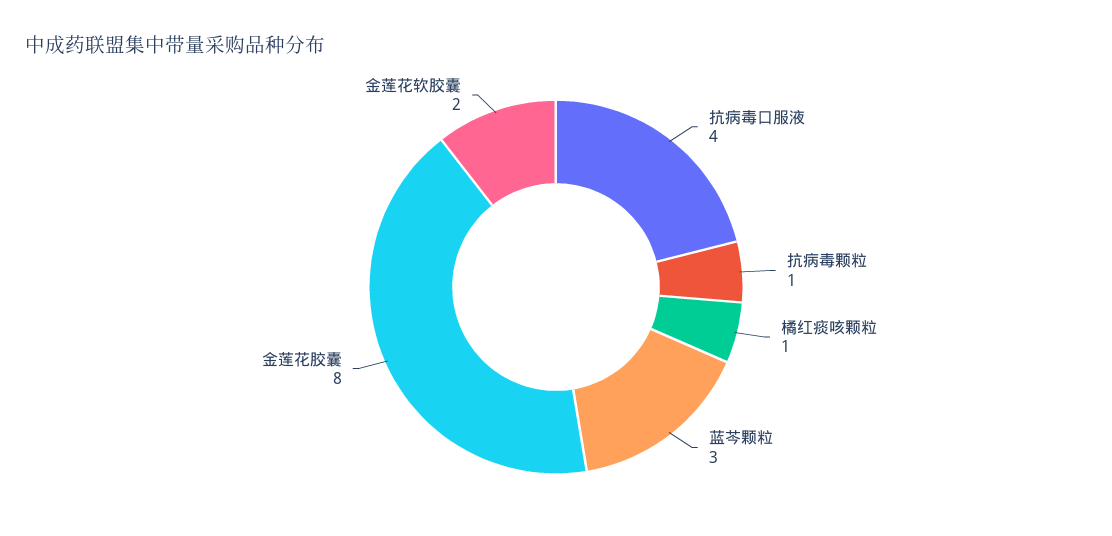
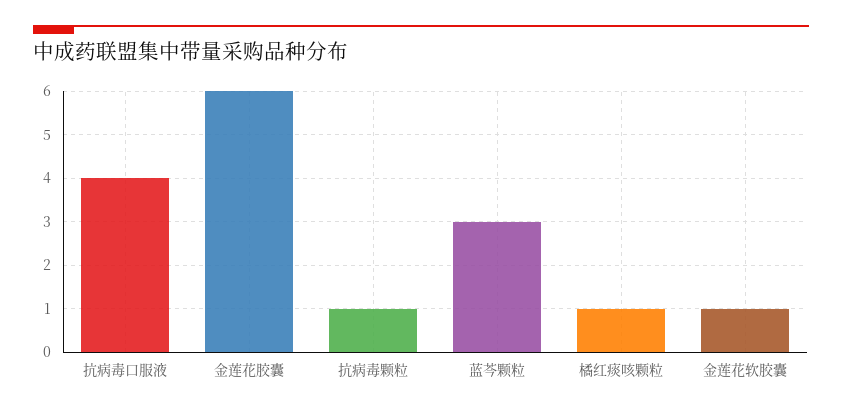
  {
    "抗病毒口服液": 4,
    "抗病毒颗粒": 1,
    "橘红痰咳颗粒": 1,
    "蓝芩颗粒": 3,
-   "金莲花胶囊": 8,
+   "金莲花胶囊": 6,
-   "金莲花软胶囊": 2
+   "金莲花软胶囊": 1
  }

